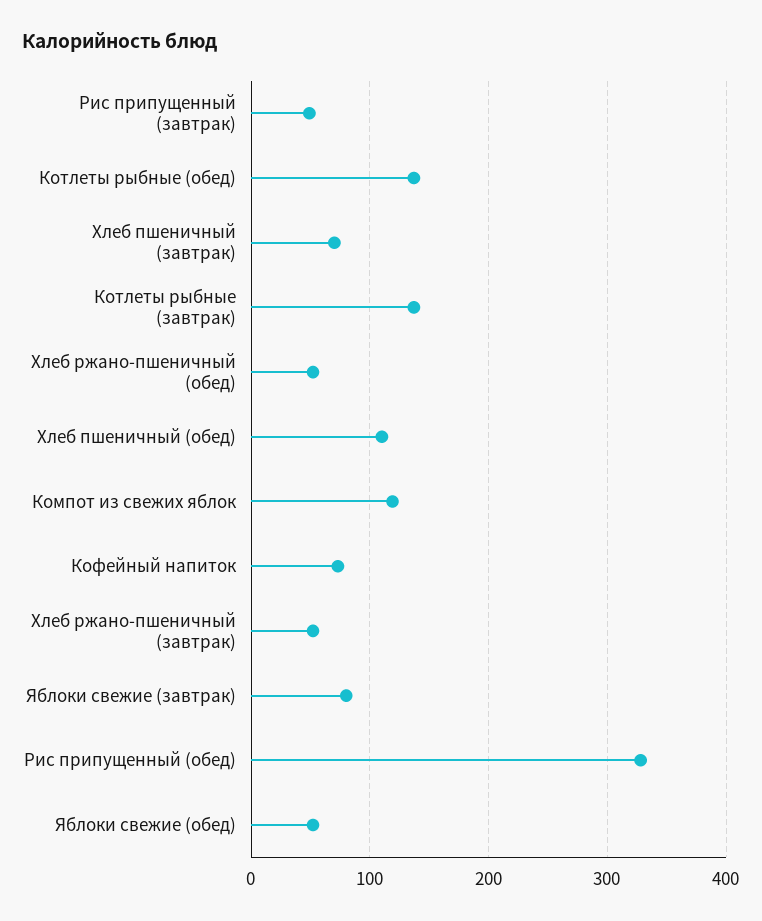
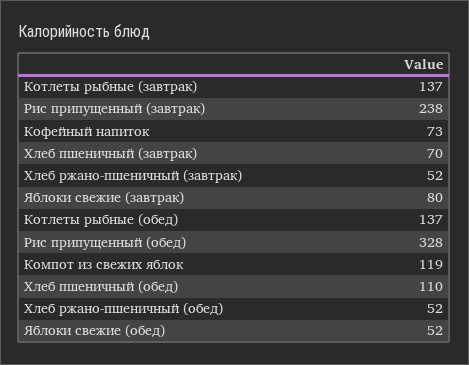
  {
-   "Рис припущенный (завтрак)": 50,
+   "Рис припущенный (завтрак)": 238,
    "Котлеты рыбные (обед)": 137,
    "Хлеб пшеничный (завтрак)": 70,
    "Котлеты рыбные (завтрак)": 137,
    "Хлеб ржано-пшеничный (обед)": 52,
    "Хлеб пшеничный (обед)": 110,
    "Компот из свежих яблок": 119,
    "Кофейный напиток": 73,
    "Хлеб ржано-пшеничный (завтрак)": 52,
    "Яблоки свежие (завтрак)": 80,
    "Рис припущенный (обед)": 328,
    "Яблоки свежие (обед)": 52
  }

